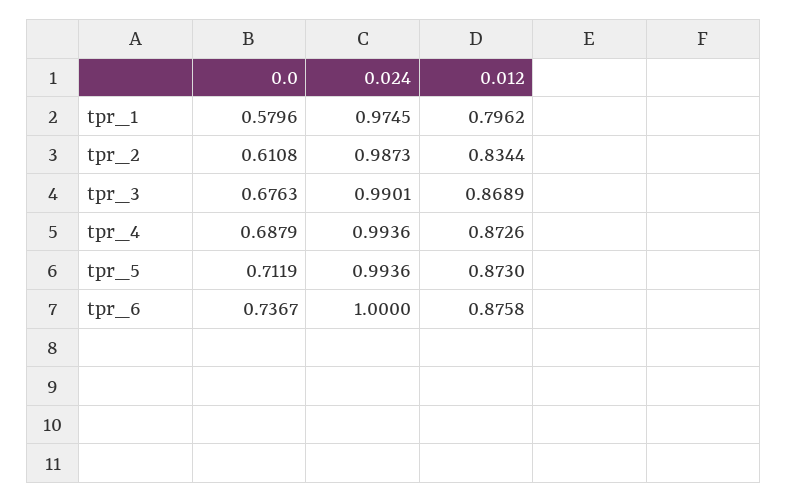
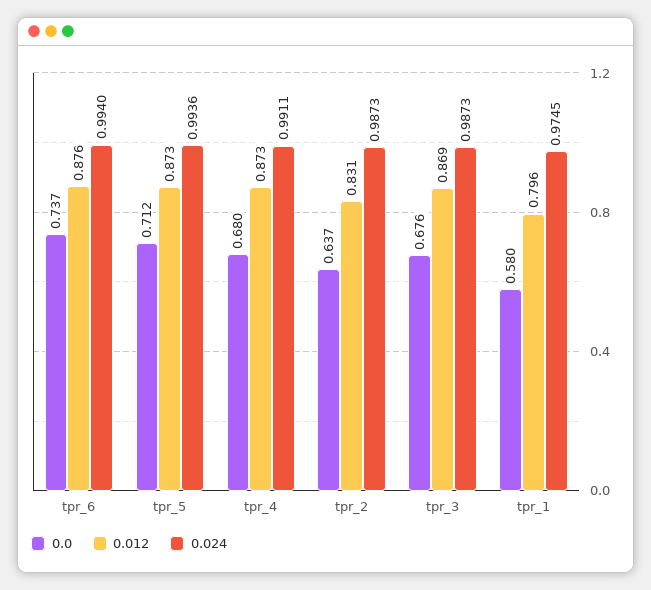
  {
    "0.0": {
      "tpr_1": 0.5796,
-     "tpr_2": 0.6108,
+     "tpr_2": 0.637,
      "tpr_3": 0.6763,
-     "tpr_4": 0.6879,
+     "tpr_4": 0.68,
      "tpr_5": 0.7119,
      "tpr_6": 0.7367
    },
    "0.024": {
      "tpr_1": 0.9745,
      "tpr_2": 0.9873,
-     "tpr_3": 0.9901,
+     "tpr_3": 0.9873,
-     "tpr_4": 0.9936,
+     "tpr_4": 0.9911,
      "tpr_5": 0.9936,
-     "tpr_6": 1
+     "tpr_6": 0.994
    },
    "0.012": {
      "tpr_1": 0.7962,
-     "tpr_2": 0.8344,
+     "tpr_2": 0.831,
      "tpr_3": 0.8689,
      "tpr_4": 0.8726,
      "tpr_5": 0.873,
      "tpr_6": 0.8758
    }
  }

